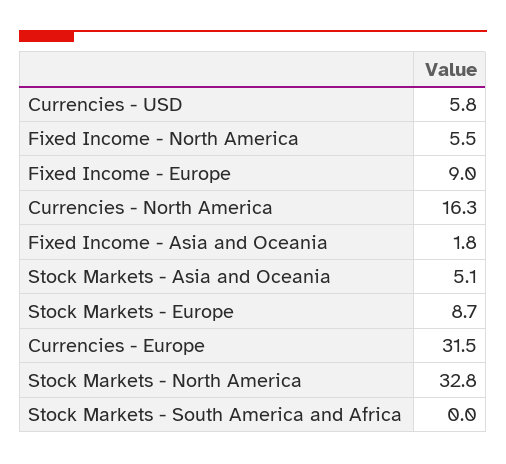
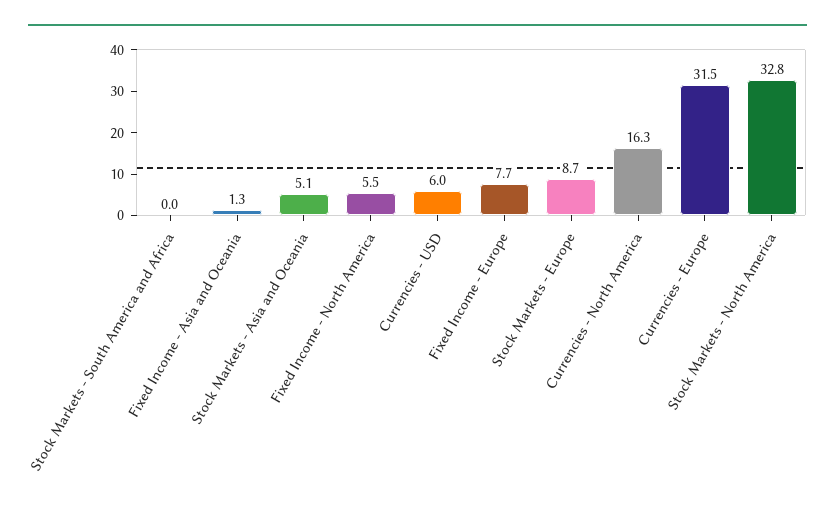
  {
-   "Currencies - USD": 5.8,
+   "Currencies - USD": 6,
    "Fixed Income - North America": 5.5,
-   "Fixed Income - Europe": 9,
+   "Fixed Income - Europe": 7.7,
    "Currencies - North America": 16.3,
-   "Fixed Income - Asia and Oceania": 1.8,
+   "Fixed Income - Asia and Oceania": 1.3,
    "Stock Markets - Asia and Oceania": 5.1,
    "Stock Markets - Europe": 8.7,
    "Currencies - Europe": 31.5,
    "Stock Markets - North America": 32.8,
    "Stock Markets - South America and Africa": 0
  }

